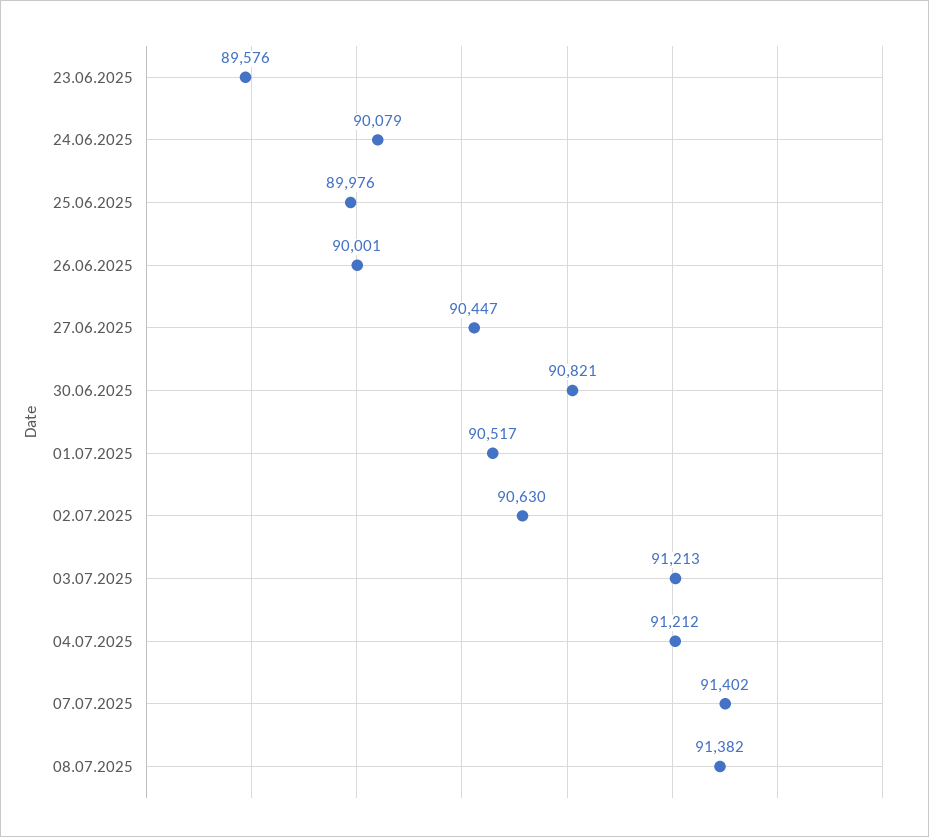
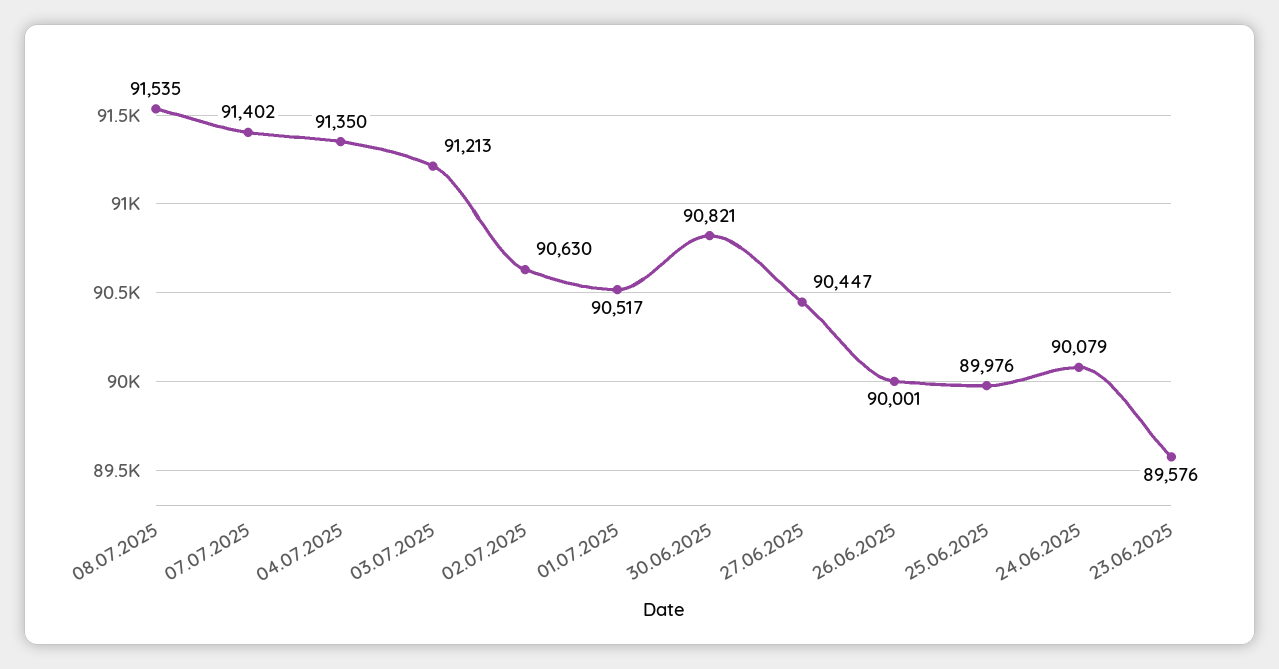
  {
    "23.06.2025": 89576,
    "24.06.2025": 90079,
    "25.06.2025": 89976,
    "26.06.2025": 90001,
    "27.06.2025": 90447,
    "30.06.2025": 90821,
    "01.07.2025": 90517,
    "02.07.2025": 90630,
    "03.07.2025": 91213,
-   "04.07.2025": 91212,
+   "04.07.2025": 91350,
    "07.07.2025": 91402,
-   "08.07.2025": 91382
+   "08.07.2025": 91535
  }

